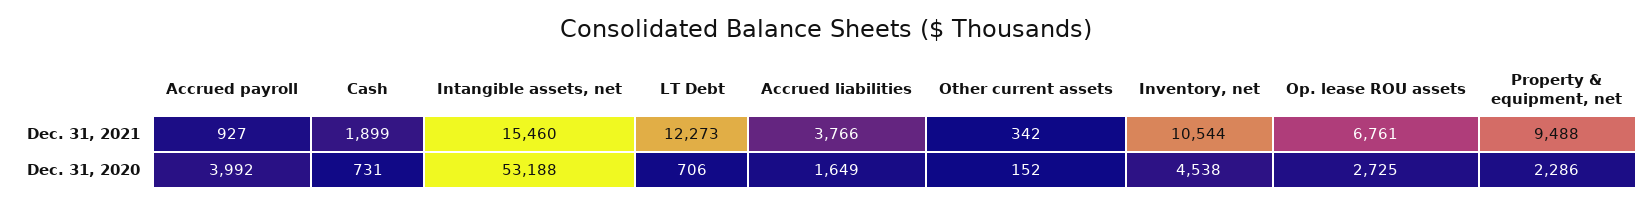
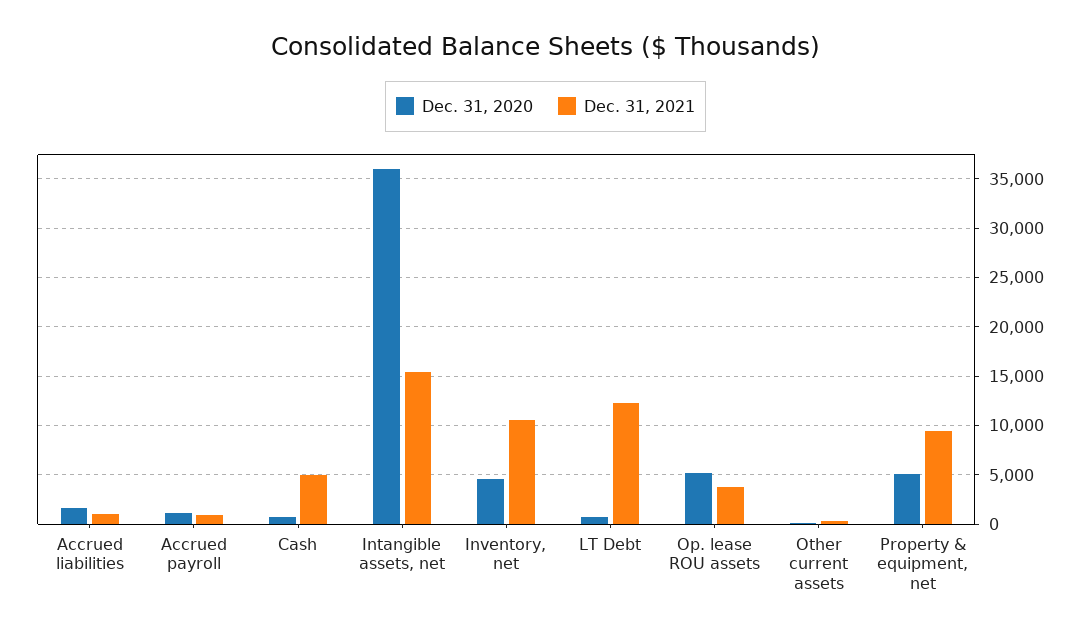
  {
    "Dec. 31, 2021": {
      "Accrued payroll": 927,
-     "Cash": 1899,
+     "Cash": 5000,
      "Intangible assets, net": 15460,
      "LT Debt": 12273,
-     "Accrued liabilities": 3766,
+     "Accrued liabilities": 1000,
      "Other current assets": 342,
      "Inventory, net": 10544,
-     "Op. lease ROU assets": 6761,
+     "Op. lease ROU assets": 4000,
      "Property & equipment, net": 9488
    },
    "Dec. 31, 2020": {
-     "Accrued payroll": 3992,
+     "Accrued payroll": 1000,
      "Cash": 731,
-     "Intangible assets, net": 53188,
+     "Intangible assets, net": 36000,
      "LT Debt": 706,
      "Accrued liabilities": 1649,
      "Other current assets": 152,
      "Inventory, net": 4538,
-     "Op. lease ROU assets": 2725,
+     "Op. lease ROU assets": 5000,
-     "Property & equipment, net": 2286
+     "Property & equipment, net": 5000
    }
  }

